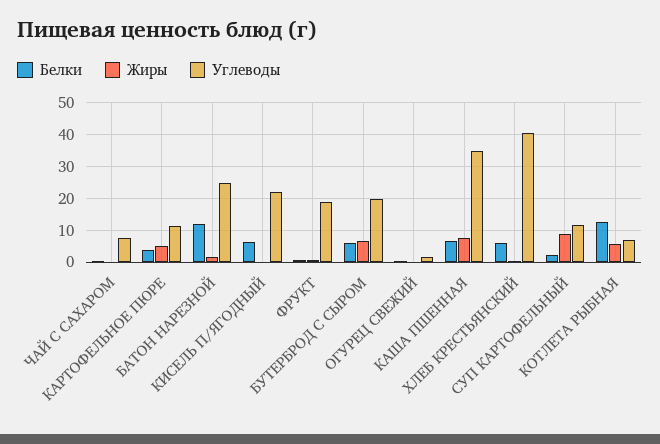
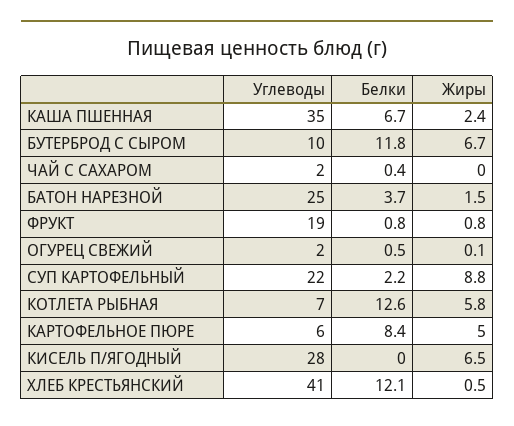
  {
    "Белки": {
      "ЧАЙ С САХАРОМ": 0.4,
-     "КАРТОФЕЛЬНОЕ ПЮРЕ": 4,
+     "КАРТОФЕЛЬНОЕ ПЮРЕ": 8.4,
-     "БАТОН НАРЕЗНОЙ": 12,
+     "БАТОН НАРЕЗНОЙ": 3.7,
-     "КИСЕЛЬ П/ЯГОДНЫЙ": 6,
+     "КИСЕЛЬ П/ЯГОДНЫЙ": 0,
      "ФРУКТ": 0.8,
-     "БУТЕРБРОД С СЫРОМ": 6,
+     "БУТЕРБРОД С СЫРОМ": 11.8,
      "ОГУРЕЦ СВЕЖИЙ": 0.5,
      "КАША ПШЕННАЯ": 6.7,
-     "ХЛЕБ КРЕСТЬЯНСКИЙ": 6,
+     "ХЛЕБ КРЕСТЬЯНСКИЙ": 12.1,
      "СУП КАРТОФЕЛЬНЫЙ": 2.2,
      "КОТЛЕТА РЫБНАЯ": 12.6
    },
    "Жиры": {
      "ЧАЙ С САХАРОМ": 0,
      "КАРТОФЕЛЬНОЕ ПЮРЕ": 5,
      "БАТОН НАРЕЗНОЙ": 1.5,
-     "КИСЕЛЬ П/ЯГОДНЫЙ": 0,
+     "КИСЕЛЬ П/ЯГОДНЫЙ": 6.5,
      "ФРУКТ": 0.8,
      "БУТЕРБРОД С СЫРОМ": 6.7,
      "ОГУРЕЦ СВЕЖИЙ": 0.1,
-     "КАША ПШЕННАЯ": 8,
+     "КАША ПШЕННАЯ": 2.4,
      "ХЛЕБ КРЕСТЬЯНСКИЙ": 0.5,
      "СУП КАРТОФЕЛЬНЫЙ": 8.8,
      "КОТЛЕТА РЫБНАЯ": 5.8
    },
    "Углеводы": {
-     "ЧАЙ С САХАРОМ": 8,
+     "ЧАЙ С САХАРОМ": 2,
-     "КАРТОФЕЛЬНОЕ ПЮРЕ": 12,
+     "КАРТОФЕЛЬНОЕ ПЮРЕ": 6,
      "БАТОН НАРЕЗНОЙ": 25,
-     "КИСЕЛЬ П/ЯГОДНЫЙ": 22,
+     "КИСЕЛЬ П/ЯГОДНЫЙ": 28,
      "ФРУКТ": 19,
-     "БУТЕРБРОД С СЫРОМ": 20,
+     "БУТЕРБРОД С СЫРОМ": 10,
      "ОГУРЕЦ СВЕЖИЙ": 2,
      "КАША ПШЕННАЯ": 35,
      "ХЛЕБ КРЕСТЬЯНСКИЙ": 41,
-     "СУП КАРТОФЕЛЬНЫЙ": 12,
+     "СУП КАРТОФЕЛЬНЫЙ": 22,
      "КОТЛЕТА РЫБНАЯ": 7
    }
  }

